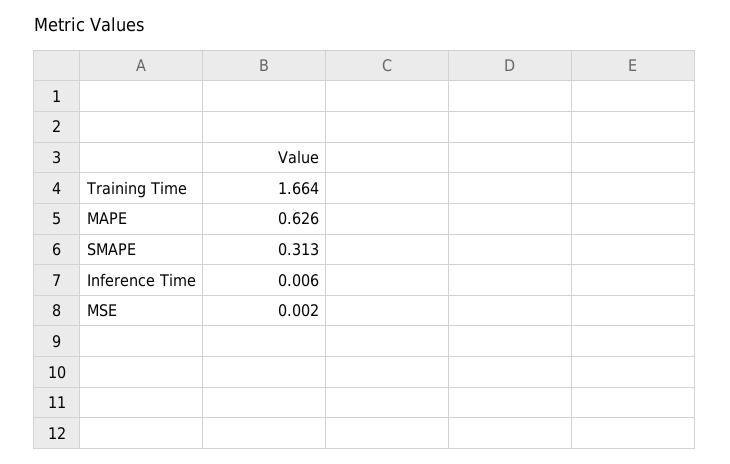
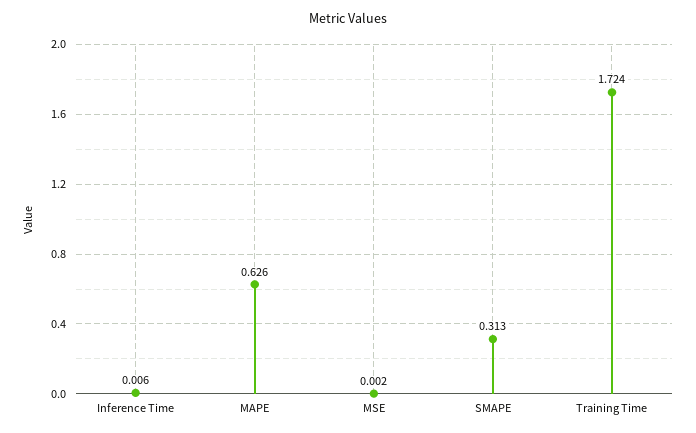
  {
-   "Training Time": 1.664,
+   "Training Time": 1.724,
    "MAPE": 0.626,
    "SMAPE": 0.313,
    "Inference Time": 0.006,
    "MSE": 0.002
  }

